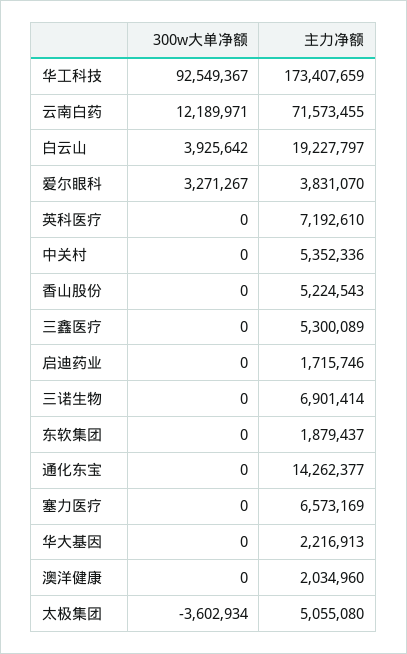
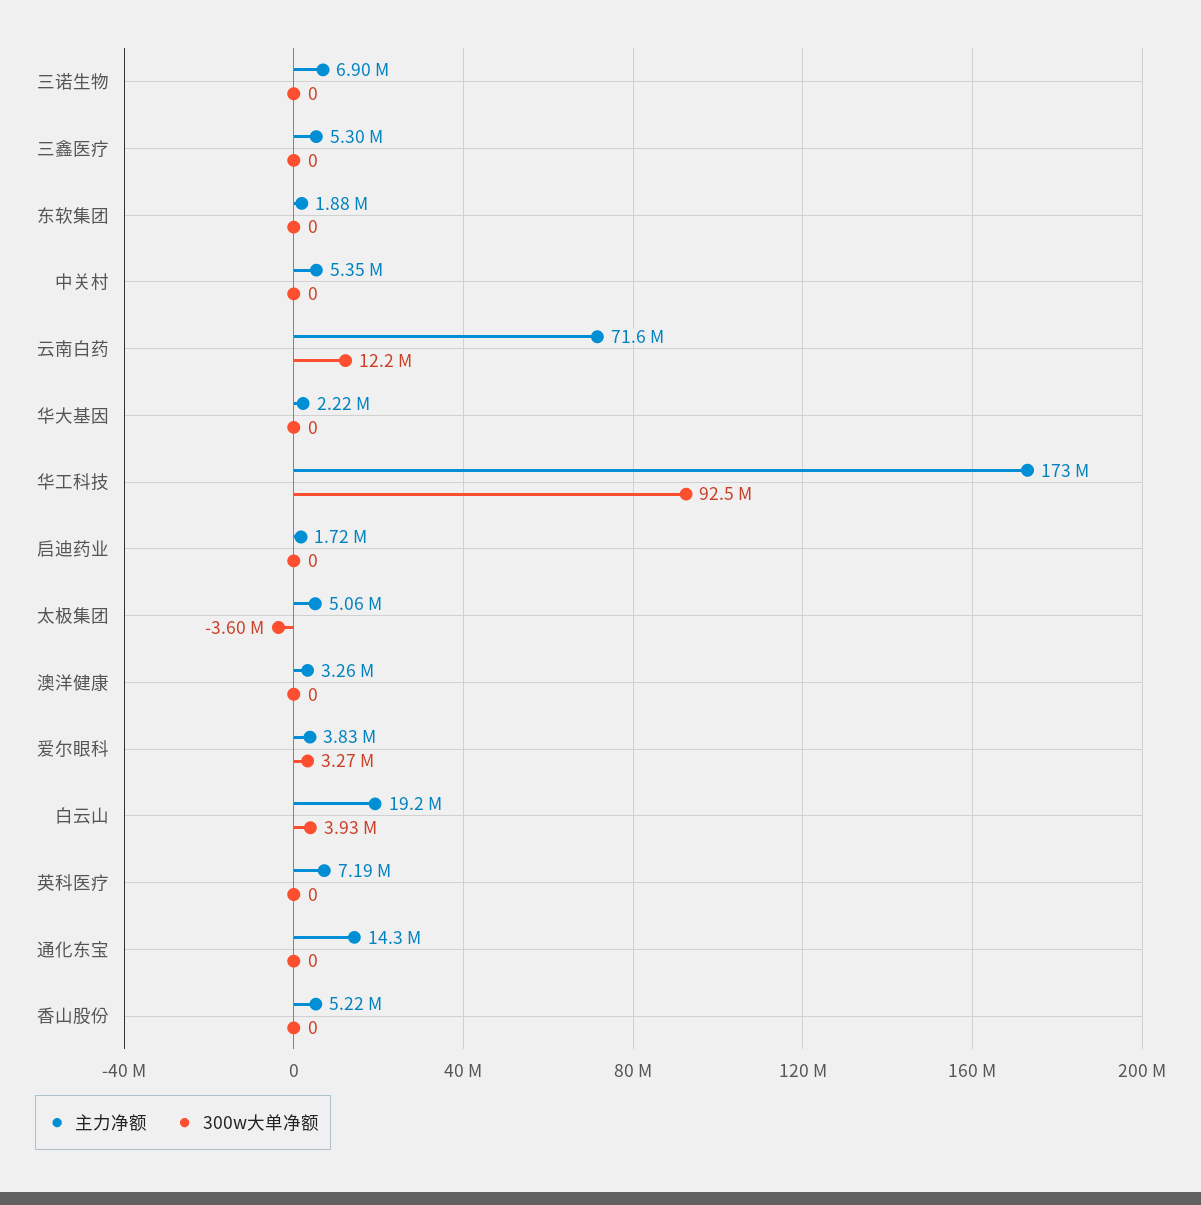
  {
    "300w大单净额": {
      "华工科技": 92549367,
      "云南白药": 12189971,
      "白云山": 3925642,
      "爱尔眼科": 3271267,
      "英科医疗": 0,
      "中关村": 0,
      "香山股份": 0,
      "三鑫医疗": 0,
      "启迪药业": 0,
      "三诺生物": 0,
      "东软集团": 0,
      "通化东宝": 0,
-     "塞力医疗": 0,
      "华大基因": 0,
      "澳洋健康": 0,
      "太极集团": -3602934
    },
    "主力净额": {
      "华工科技": 173407659,
      "云南白药": 71573455,
      "白云山": 19227797,
      "爱尔眼科": 3831070,
      "英科医疗": 7192610,
      "中关村": 5352336,
      "香山股份": 5224543,
      "三鑫医疗": 5300089,
      "启迪药业": 1715746,
      "三诺生物": 6901414,
      "东软集团": 1879437,
      "通化东宝": 14262377,
-     "塞力医疗": 6573169,
      "华大基因": 2216913,
-     "澳洋健康": 2034960,
+     "澳洋健康": 3260000,
      "太极集团": 5055080
    }
  }

